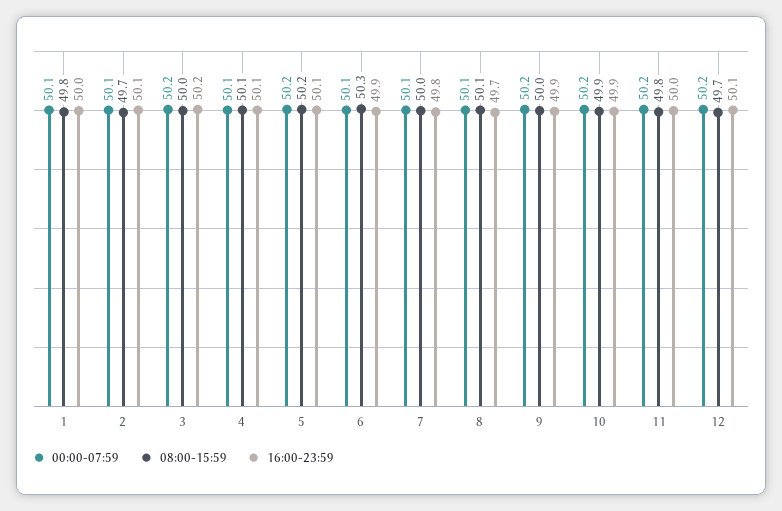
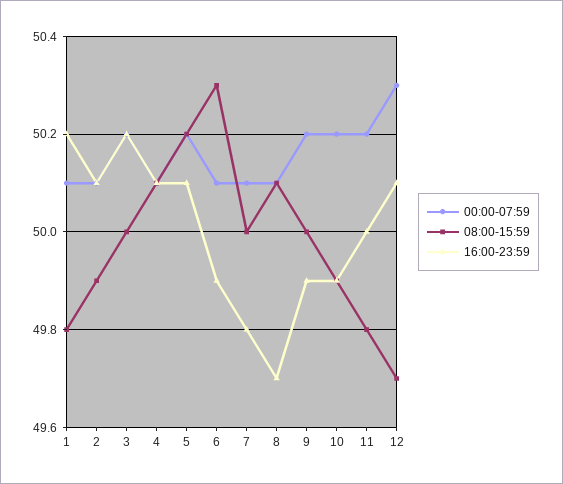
  {
    "00:00-07:59": {
      "1": 50.1,
      "2": 50.1,
      "3": 50.2,
      "4": 50.1,
      "5": 50.2,
      "6": 50.1,
      "7": 50.1,
      "8": 50.1,
      "9": 50.2,
      "10": 50.2,
      "11": 50.2,
-     "12": 50.2
+     "12": 50.3
    },
    "08:00-15:59": {
      "1": 49.8,
-     "2": 49.7,
+     "2": 49.9,
      "3": 50,
      "4": 50.1,
      "5": 50.2,
      "6": 50.3,
      "7": 50,
      "8": 50.1,
      "9": 50,
      "10": 49.9,
      "11": 49.8,
      "12": 49.7
    },
    "16:00-23:59": {
-     "1": 50,
+     "1": 50.2,
      "2": 50.1,
      "3": 50.2,
      "4": 50.1,
      "5": 50.1,
      "6": 49.9,
      "7": 49.8,
      "8": 49.7,
      "9": 49.9,
      "10": 49.9,
      "11": 50,
      "12": 50.1
    }
  }

